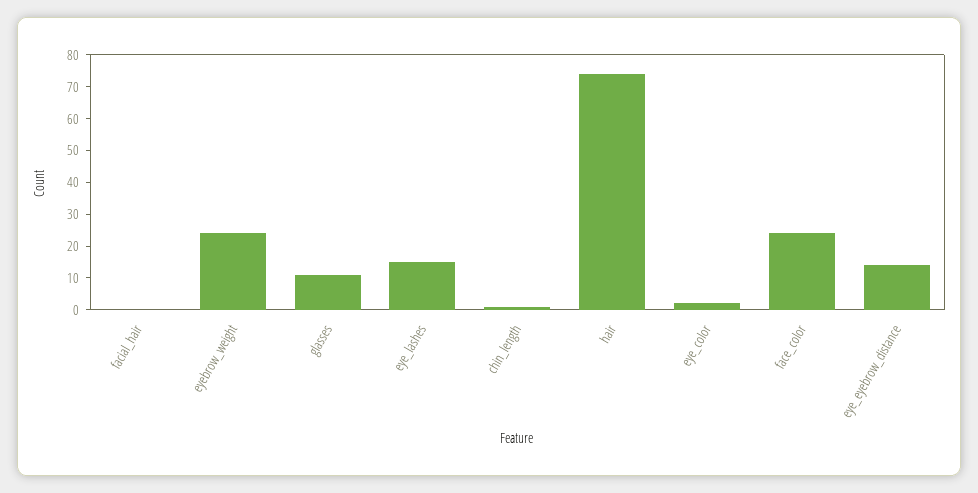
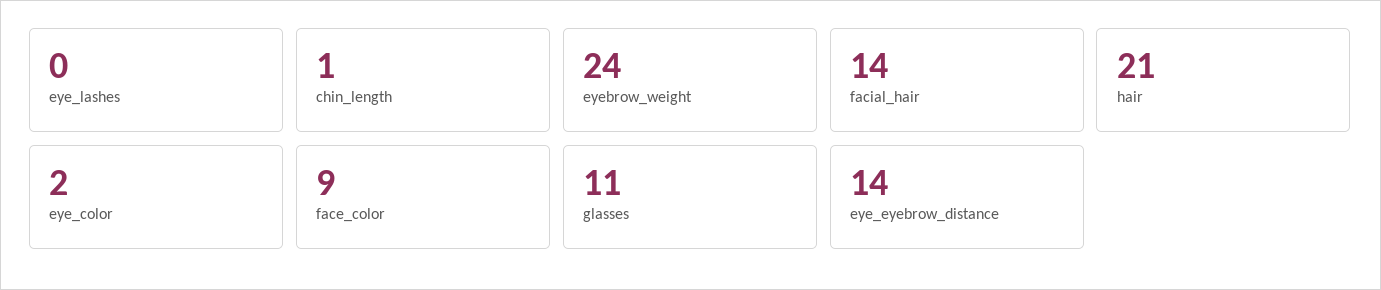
  {
-   "facial_hair": 0,
+   "facial_hair": 14,
    "eyebrow_weight": 24,
    "glasses": 11,
-   "eye_lashes": 15,
+   "eye_lashes": 0,
    "chin_length": 1,
-   "hair": 75,
+   "hair": 21,
    "eye_color": 2,
-   "face_color": 25,
+   "face_color": 9,
    "eye_eyebrow_distance": 14
  }

